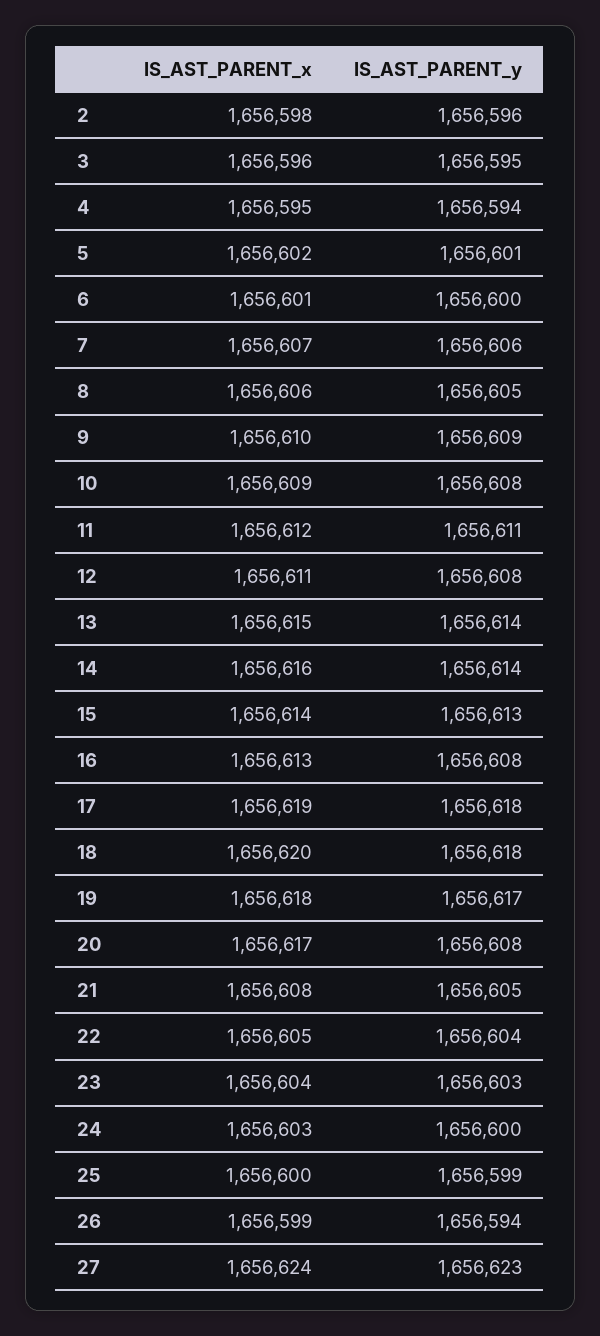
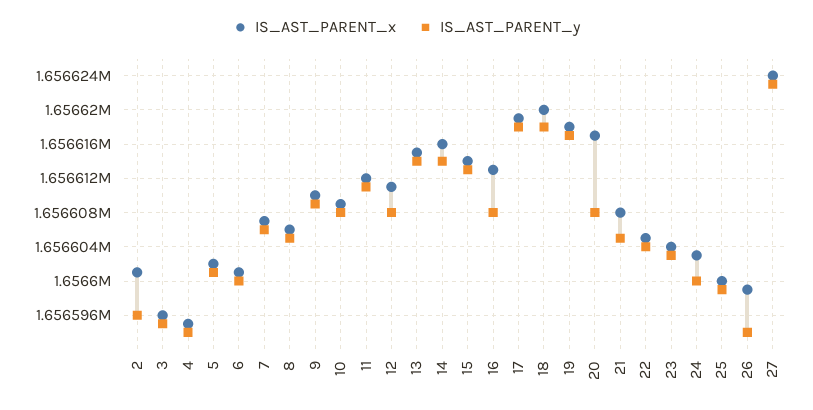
  {
    "IS_AST_PARENT_x": {
-     "2": 1656598,
+     "2": 1656601,
      "3": 1656596,
      "4": 1656595,
      "5": 1656602,
      "6": 1656601,
      "7": 1656607,
      "8": 1656606,
      "9": 1656610,
      "10": 1656609,
      "11": 1656612,
      "12": 1656611,
      "13": 1656615,
      "14": 1656616,
      "15": 1656614,
      "16": 1656613,
      "17": 1656619,
      "18": 1656620,
      "19": 1656618,
      "20": 1656617,
      "21": 1656608,
      "22": 1656605,
      "23": 1656604,
      "24": 1656603,
      "25": 1656600,
      "26": 1656599,
      "27": 1656624
    },
    "IS_AST_PARENT_y": {
      "2": 1656596,
      "3": 1656595,
      "4": 1656594,
      "5": 1656601,
      "6": 1656600,
      "7": 1656606,
      "8": 1656605,
      "9": 1656609,
      "10": 1656608,
      "11": 1656611,
      "12": 1656608,
      "13": 1656614,
      "14": 1656614,
      "15": 1656613,
      "16": 1656608,
      "17": 1656618,
      "18": 1656618,
      "19": 1656617,
      "20": 1656608,
      "21": 1656605,
      "22": 1656604,
      "23": 1656603,
      "24": 1656600,
      "25": 1656599,
      "26": 1656594,
      "27": 1656623
    }
  }

